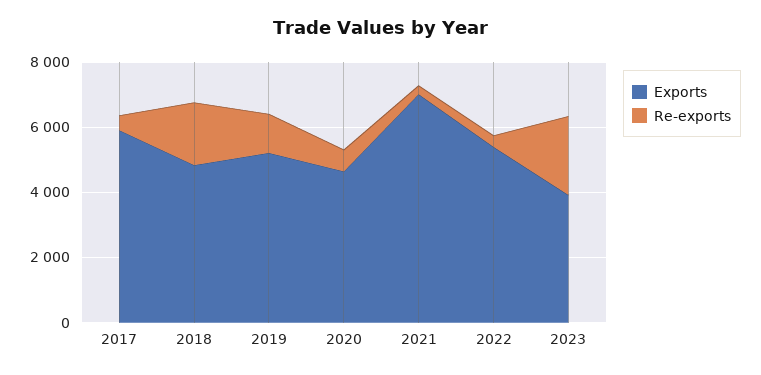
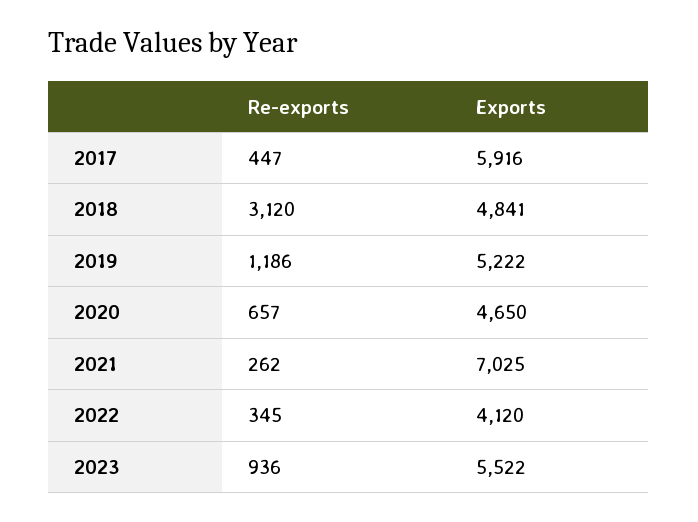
  {
    "Exports": {
      "2017": 5916,
      "2018": 4841,
      "2019": 5222,
      "2020": 4650,
      "2021": 7025,
-     "2022": 5500,
+     "2022": 4120,
-     "2023": 4000
+     "2023": 5522
    },
    "Re-exports": {
      "2017": 447,
-     "2018": 2000,
+     "2018": 3120,
      "2019": 1186,
      "2020": 657,
      "2021": 262,
      "2022": 345,
-     "2023": 2500
+     "2023": 936
    }
  }

